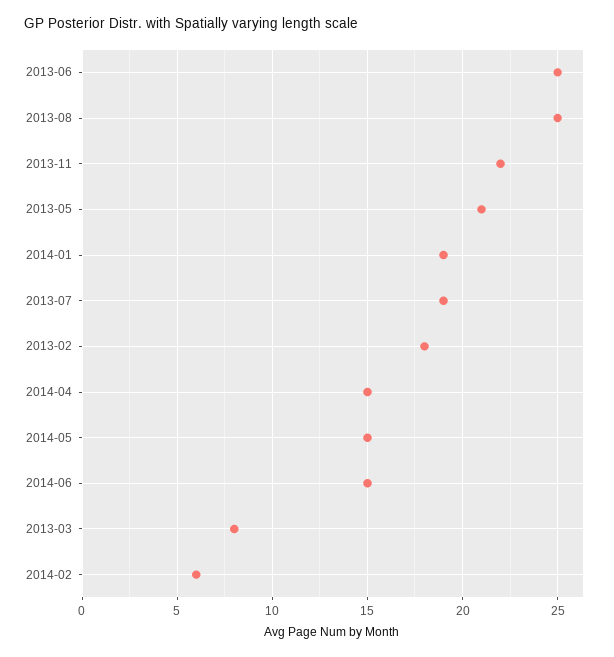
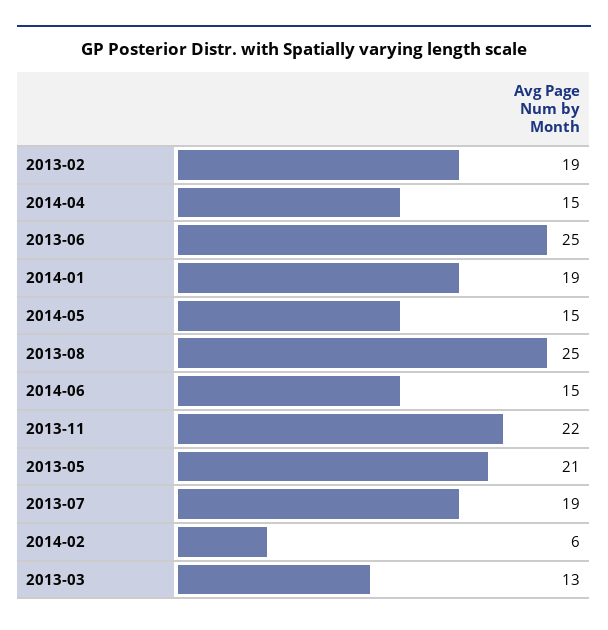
  {
    "2013-06": 25,
    "2013-08": 25,
    "2013-11": 22,
    "2013-05": 21,
    "2014-01": 19,
    "2013-07": 19,
-   "2013-02": 18,
+   "2013-02": 19,
    "2014-04": 15,
    "2014-05": 15,
    "2014-06": 15,
-   "2013-03": 8,
+   "2013-03": 13,
    "2014-02": 6
  }

